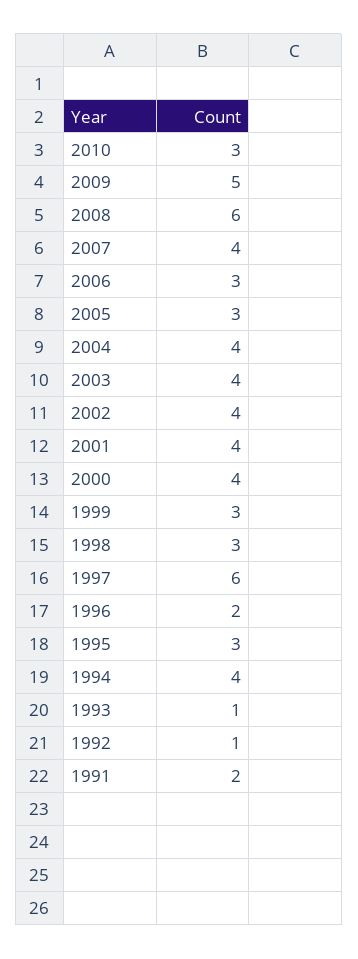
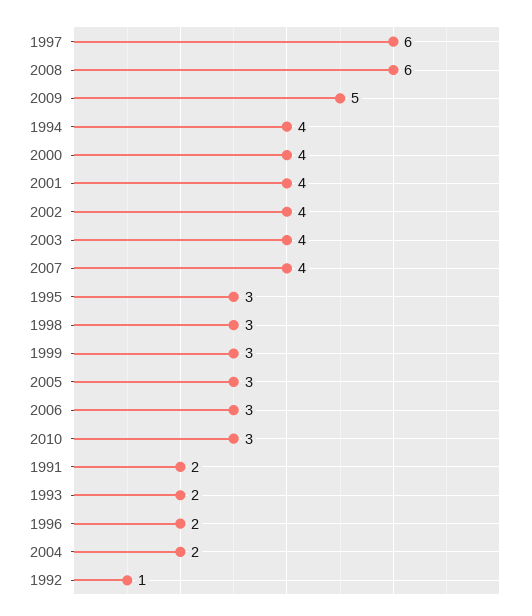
  {
    "2010": 3,
    "2009": 5,
    "2008": 6,
    "2007": 4,
    "2006": 3,
    "2005": 3,
-   "2004": 4,
+   "2004": 2,
    "2003": 4,
    "2002": 4,
    "2001": 4,
    "2000": 4,
    "1999": 3,
    "1998": 3,
    "1997": 6,
    "1996": 2,
    "1995": 3,
    "1994": 4,
-   "1993": 1,
+   "1993": 2,
    "1992": 1,
    "1991": 2
  }

